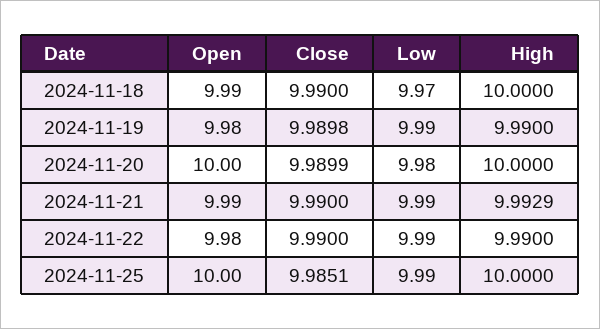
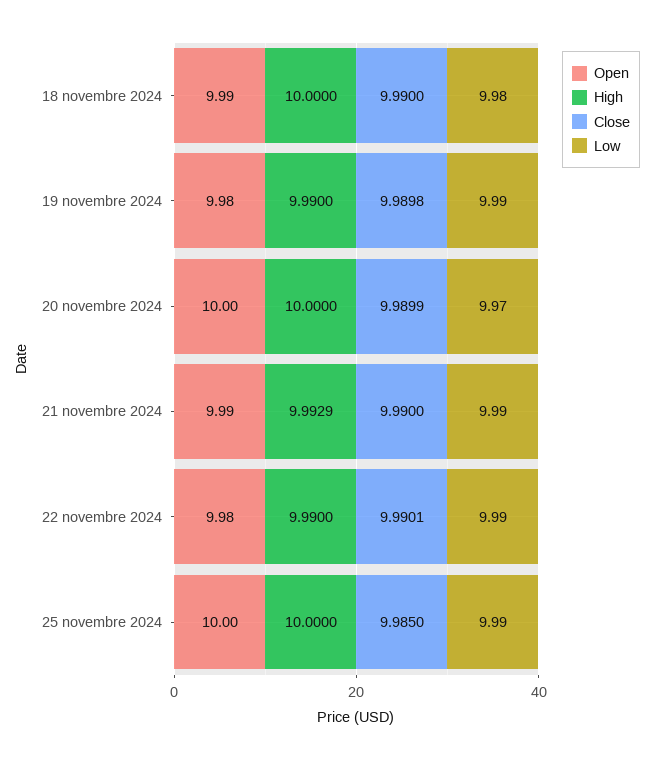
  {
    "Open": {
      "2024-11-18": 9.99,
      "2024-11-19": 9.98,
      "2024-11-20": 10,
      "2024-11-21": 9.99,
      "2024-11-22": 9.98,
      "2024-11-25": 10
    },
    "Close": {
      "2024-11-18": 9.99,
      "2024-11-19": 9.9898,
      "2024-11-20": 9.9899,
      "2024-11-21": 9.99,
-     "2024-11-22": 9.99,
+     "2024-11-22": 9.9901,
-     "2024-11-25": 9.9851
+     "2024-11-25": 9.985
    },
    "Low": {
-     "2024-11-18": 9.97,
+     "2024-11-18": 9.98,
      "2024-11-19": 9.99,
-     "2024-11-20": 9.98,
+     "2024-11-20": 9.97,
      "2024-11-21": 9.99,
      "2024-11-22": 9.99,
      "2024-11-25": 9.99
    },
    "High": {
      "2024-11-18": 10,
      "2024-11-19": 9.99,
      "2024-11-20": 10,
      "2024-11-21": 9.9929,
      "2024-11-22": 9.99,
      "2024-11-25": 10
    }
  }

